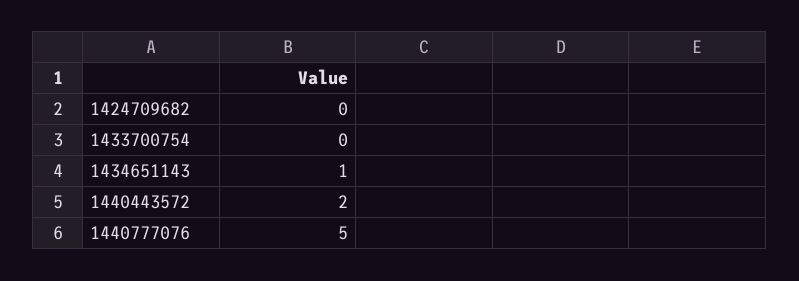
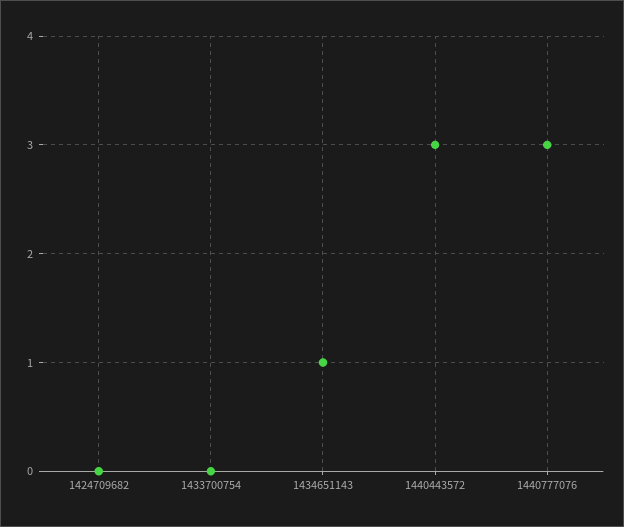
  {
    "1424709682": 0,
    "1433700754": 0,
    "1434651143": 1,
-   "1440443572": 2,
+   "1440443572": 3,
-   "1440777076": 5
+   "1440777076": 3
  }

